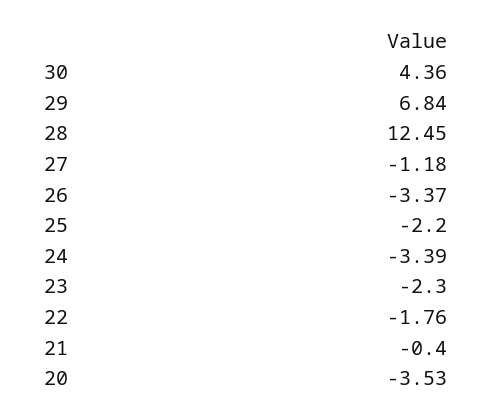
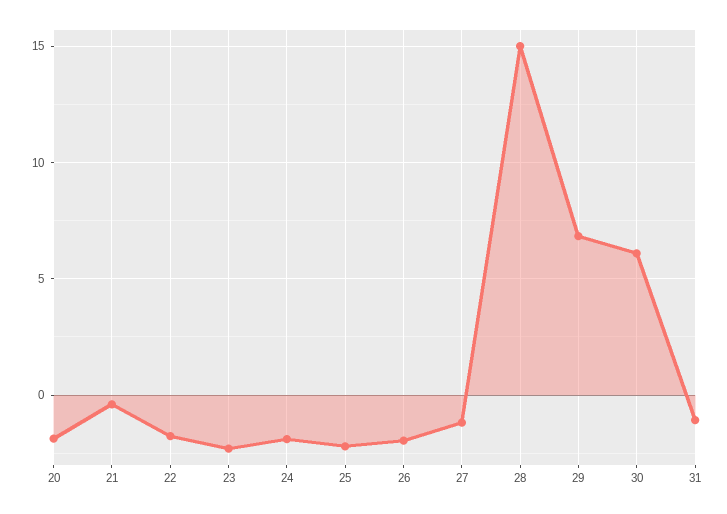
  {
-   "30": 4.36,
+   "30": 6,
    "29": 6.84,
-   "28": 12.45,
+   "28": 15,
    "27": -1.18,
-   "26": -3.37,
+   "26": -2,
    "25": -2.2,
-   "24": -3.39,
+   "24": -2,
    "23": -2.3,
    "22": -1.76,
    "21": -0.4,
-   "20": -3.53
+   "20": -2,
+   "31": -1
  }

